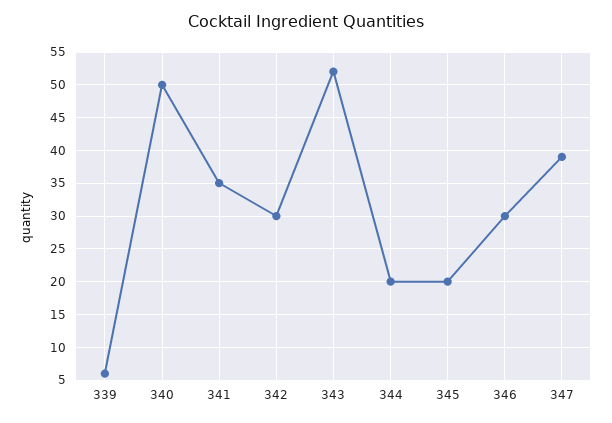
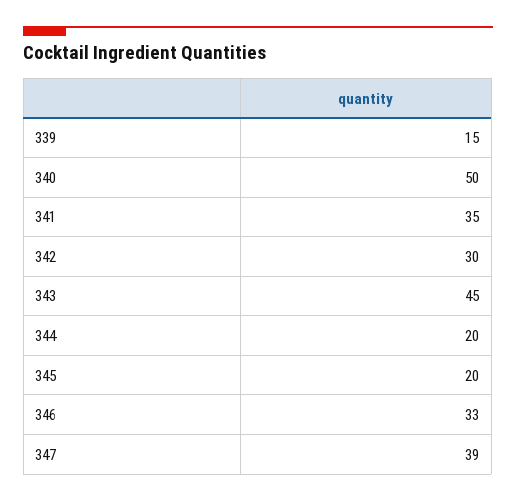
  {
-   "339": 6,
+   "339": 15,
    "340": 50,
    "341": 35,
    "342": 30,
-   "343": 52,
+   "343": 45,
    "344": 20,
    "345": 20,
-   "346": 30,
+   "346": 33,
    "347": 39
  }

